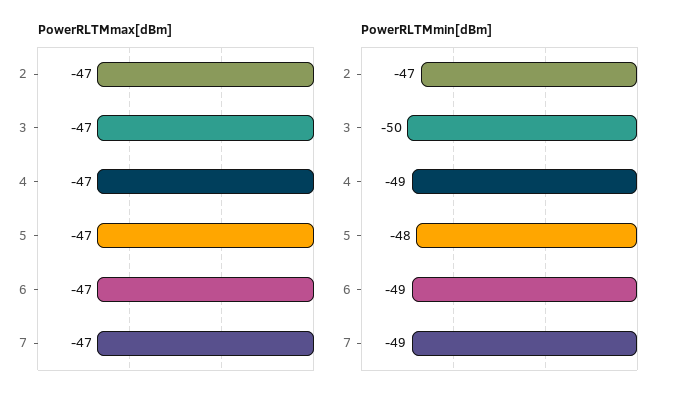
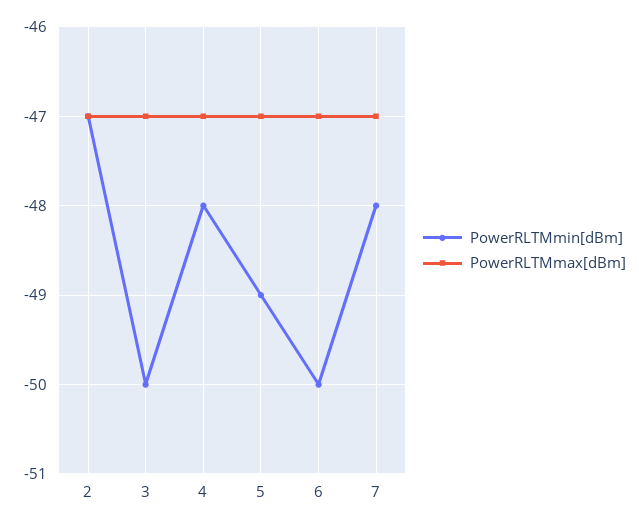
  {
    "PowerRLTMmax[dBm]": {
      "2": -47,
      "3": -47,
      "4": -47,
      "5": -47,
      "6": -47,
      "7": -47
    },
    "PowerRLTMmin[dBm]": {
      "2": -47,
      "3": -50,
-     "4": -49,
+     "4": -48,
-     "5": -48,
+     "5": -49,
-     "6": -49,
+     "6": -50,
-     "7": -49
+     "7": -48
    }
  }

